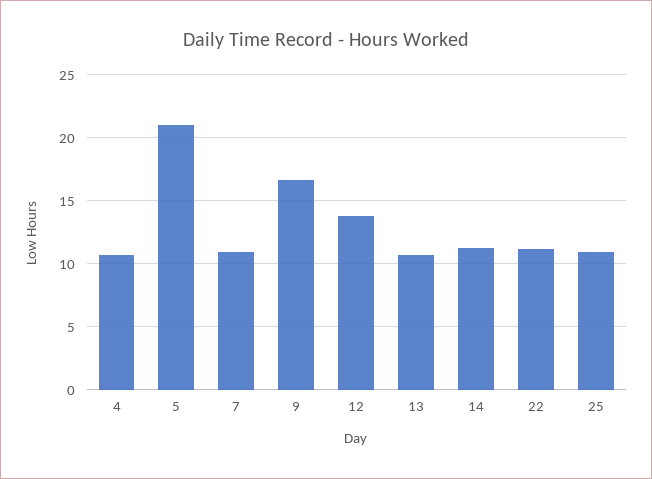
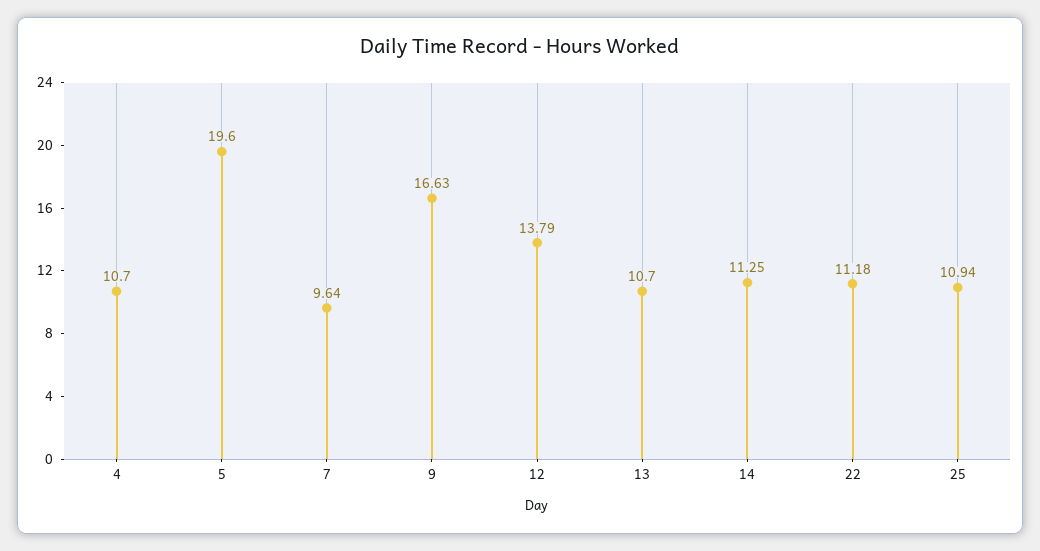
  {
    "4": 10.7,
-   "5": 21,
+   "5": 19.6,
-   "7": 11,
+   "7": 9.64,
    "9": 16.63,
    "12": 13.79,
    "13": 10.7,
    "14": 11.25,
    "22": 11.18,
    "25": 10.94
  }

